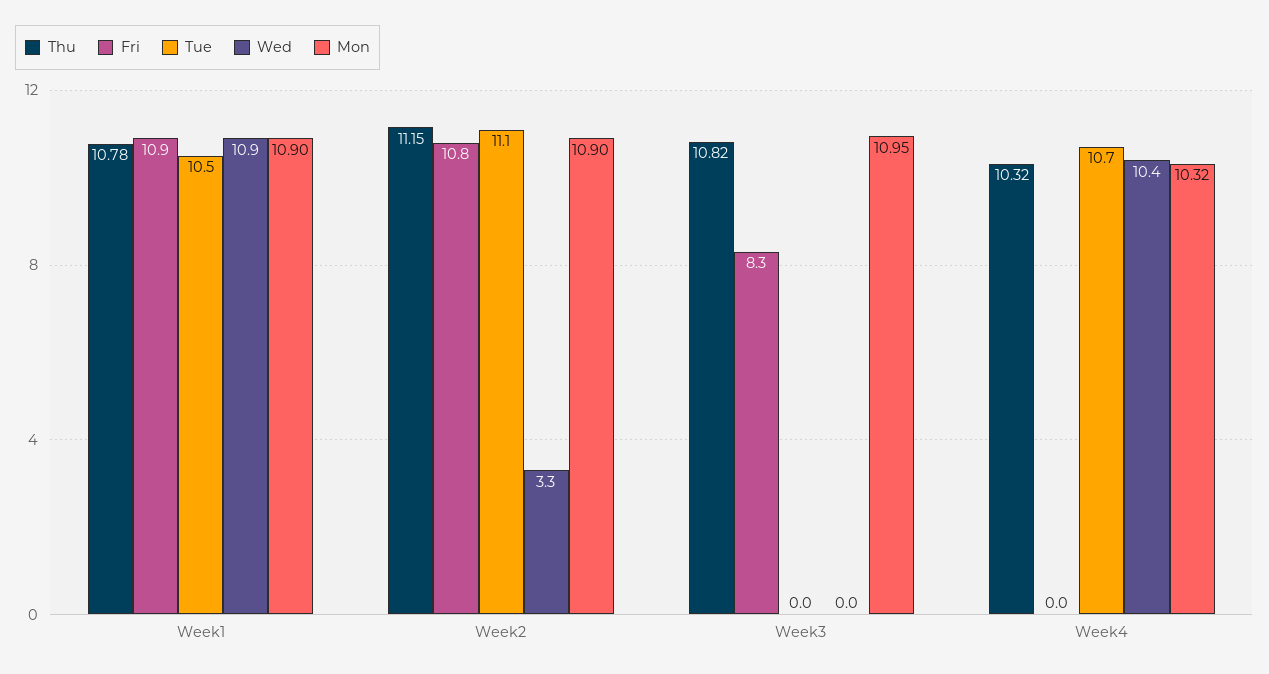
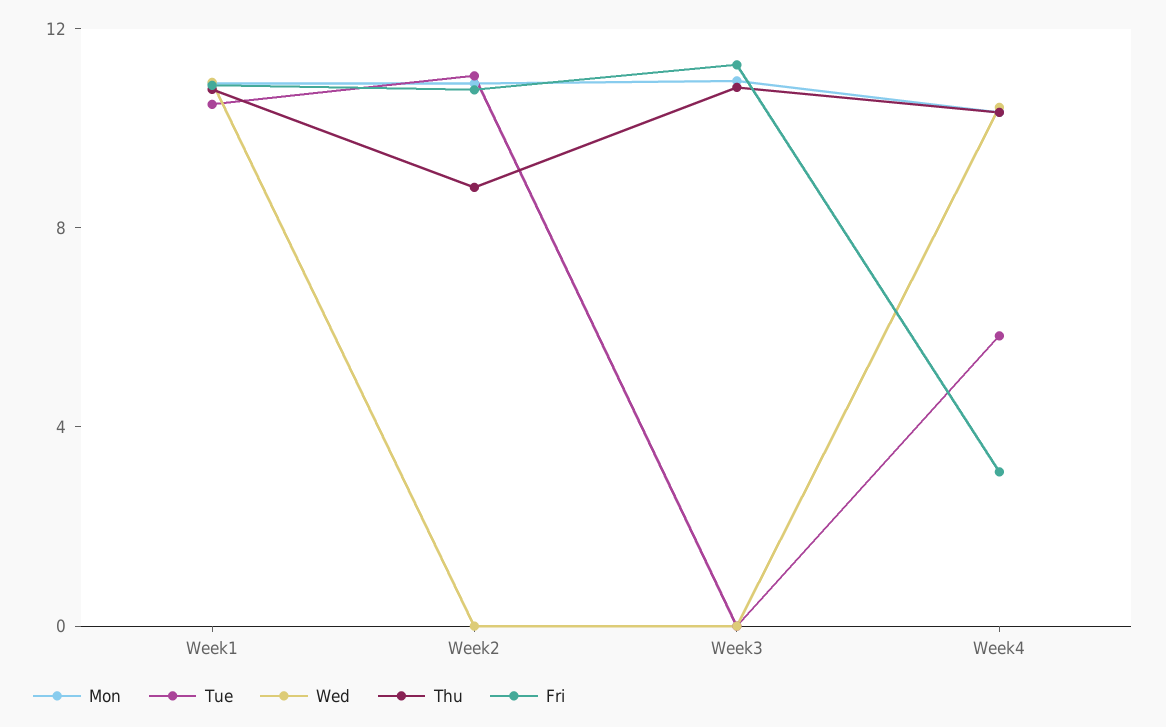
  {
    "Thu": {
      "Week1": 10.78,
-     "Week2": 11.15,
+     "Week2": 9,
      "Week3": 10.82,
      "Week4": 10.32
    },
    "Fri": {
      "Week1": 10.9,
      "Week2": 10.8,
-     "Week3": 8.3,
+     "Week3": 11,
-     "Week4": 0
+     "Week4": 3
    },
    "Tue": {
      "Week1": 10.5,
      "Week2": 11.1,
      "Week3": 0,
-     "Week4": 10.7
+     "Week4": 6
    },
    "Wed": {
      "Week1": 10.9,
-     "Week2": 3.3,
+     "Week2": 0,
      "Week3": 0,
      "Week4": 10.4
    },
    "Mon": {
      "Week1": 10.9,
      "Week2": 10.9,
      "Week3": 10.95,
      "Week4": 10.32
    }
  }

